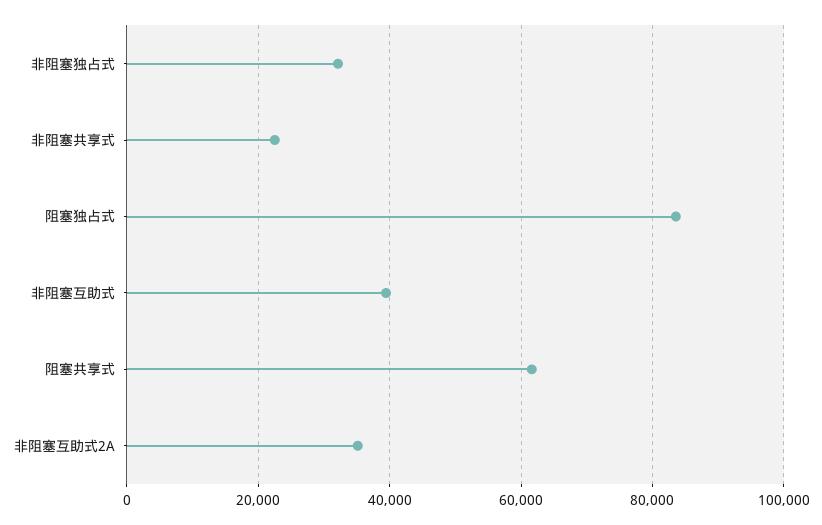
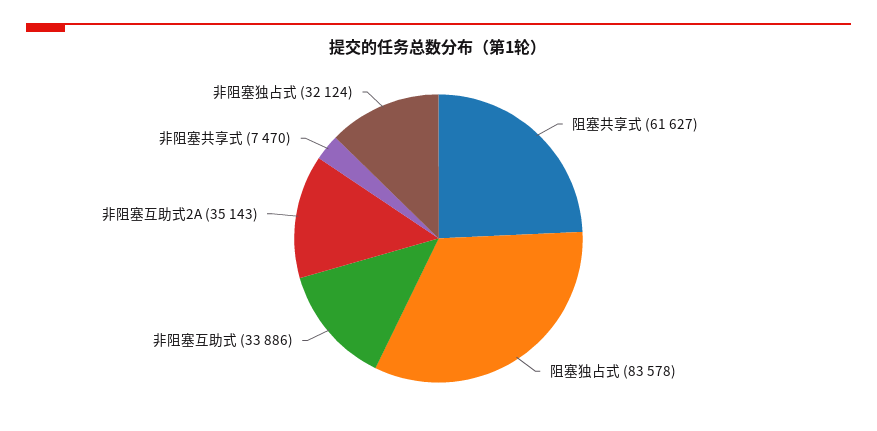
  {
    "非阻塞独占式": 32124,
-   "非阻塞共享式": 22000,
+   "非阻塞共享式": 7470,
    "阻塞独占式": 83578,
-   "非阻塞互助式": 40000,
+   "非阻塞互助式": 33886,
    "阻塞共享式": 61627,
    "非阻塞互助式2A": 35143
  }

